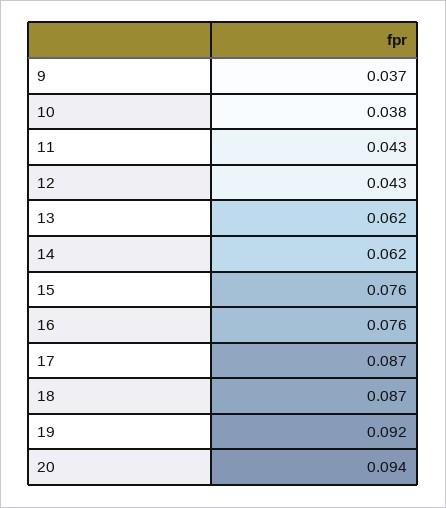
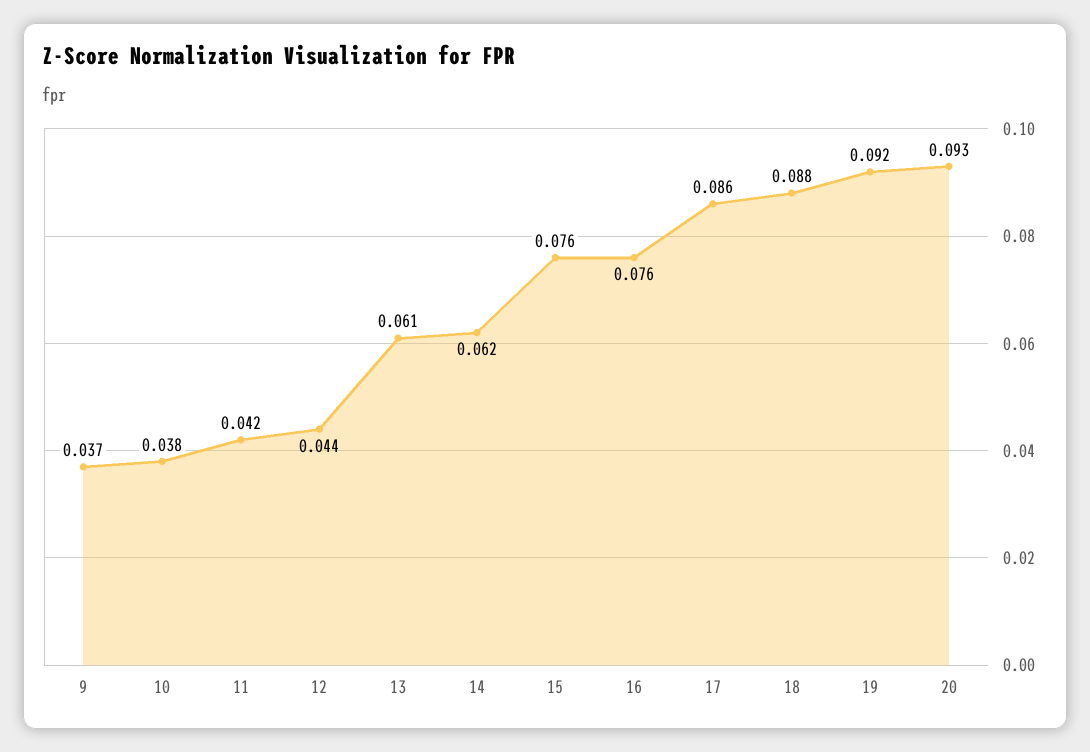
  {
    "9": 0.037,
    "10": 0.038,
-   "11": 0.043,
+   "11": 0.042,
-   "12": 0.043,
+   "12": 0.044,
-   "13": 0.062,
+   "13": 0.061,
    "14": 0.062,
    "15": 0.076,
    "16": 0.076,
-   "17": 0.087,
+   "17": 0.086,
-   "18": 0.087,
+   "18": 0.088,
    "19": 0.092,
-   "20": 0.094
+   "20": 0.093
  }

